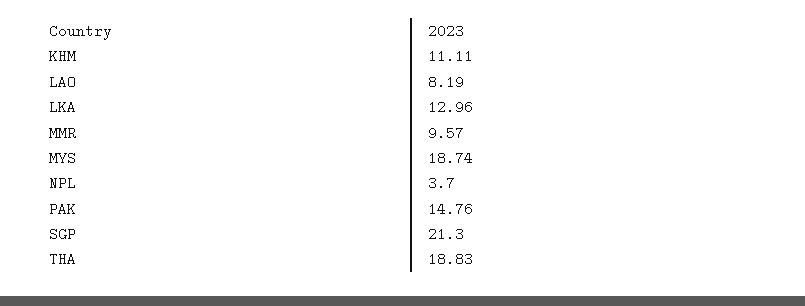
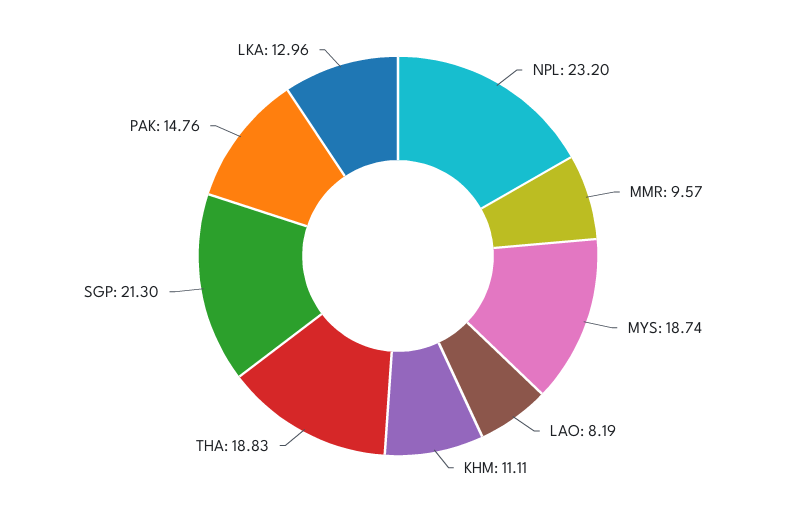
  {
    "KHM": 11.11,
    "LAO": 8.19,
    "LKA": 12.96,
    "MMR": 9.57,
    "MYS": 18.74,
-   "NPL": 3.7,
+   "NPL": 23.2,
    "PAK": 14.76,
    "SGP": 21.3,
    "THA": 18.83
  }

